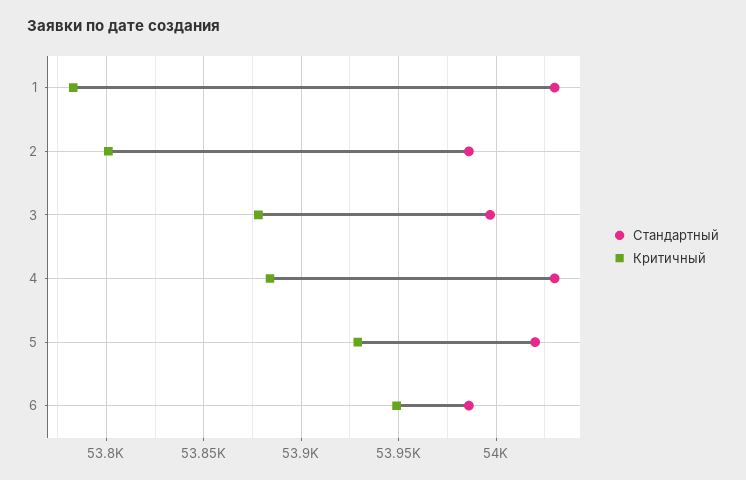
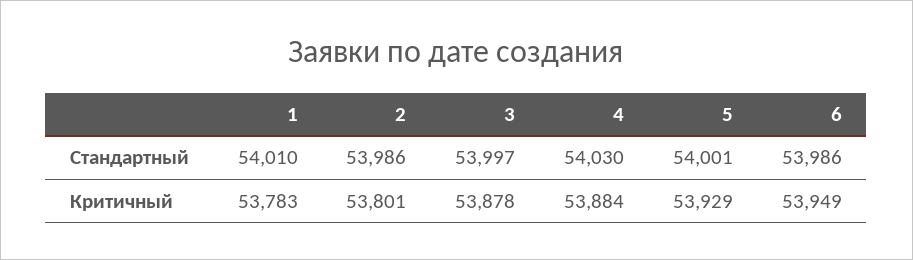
  {
    "Стандартный": {
-     "1": 54030,
+     "1": 54010,
      "2": 53986,
      "3": 53997,
      "4": 54030,
-     "5": 54020,
+     "5": 54001,
      "6": 53986
    },
    "Критичный": {
      "1": 53783,
      "2": 53801,
      "3": 53878,
      "4": 53884,
      "5": 53929,
      "6": 53949
    }
  }

